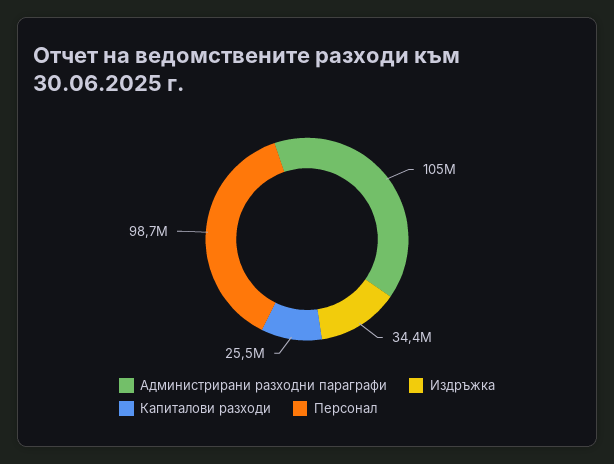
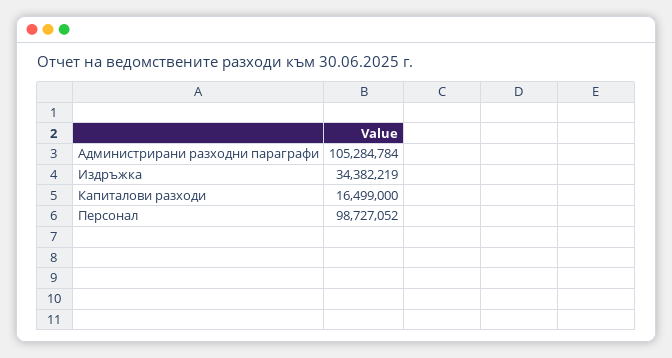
  {
    "Администрирани разходни параграфи": 105284784,
    "Издръжка": 34382219,
-   "Капиталови разходи": 25500000,
+   "Капиталови разходи": 16499000,
    "Персонал": 98727052
  }

